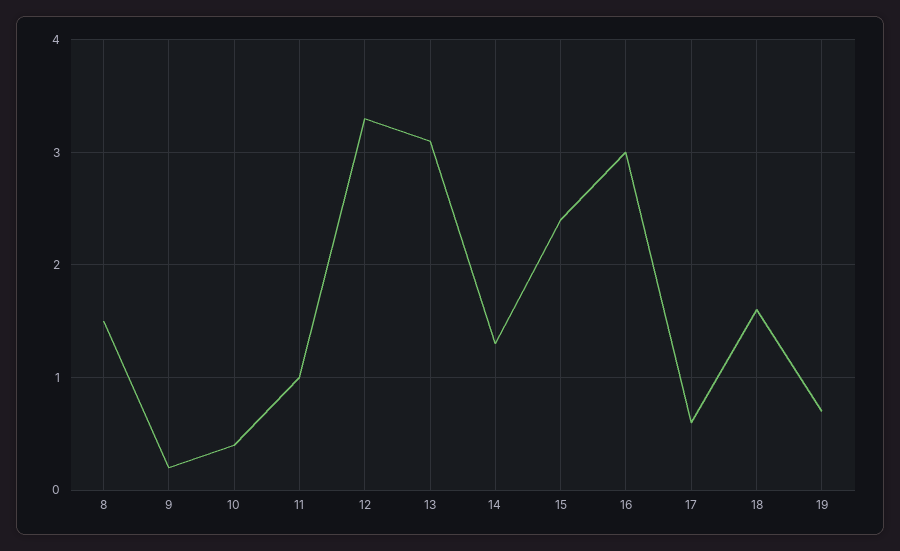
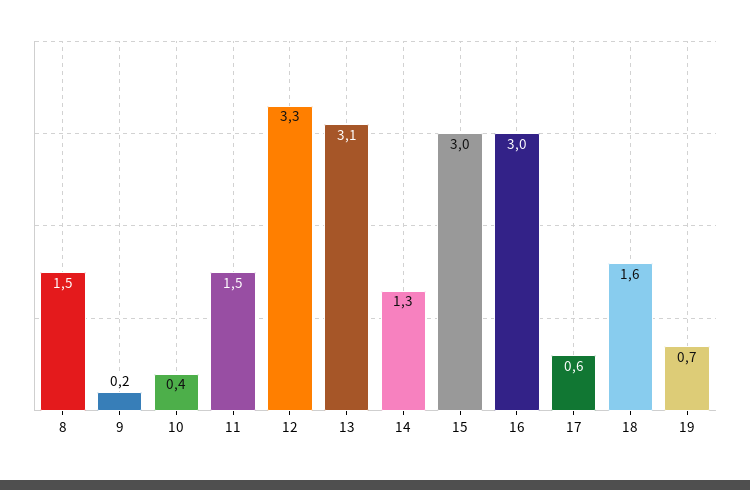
  {
    "8": 1.5,
    "9": 0.2,
    "10": 0.4,
-   "11": 1,
+   "11": 1.5,
    "12": 3.3,
    "13": 3.1,
    "14": 1.3,
-   "15": 2.4,
+   "15": 3,
    "16": 3,
    "17": 0.6,
    "18": 1.6,
    "19": 0.7
  }

